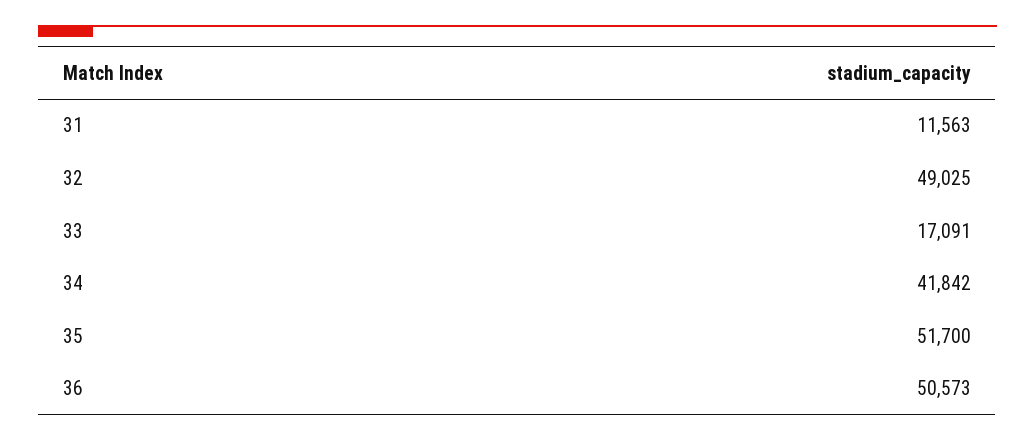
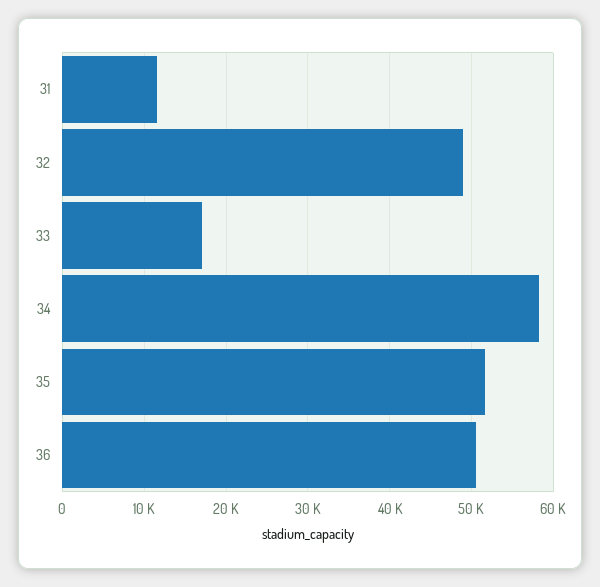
  {
    "31": 11563,
    "32": 49025,
    "33": 17091,
-   "34": 41842,
+   "34": 58000,
    "35": 51700,
    "36": 50573
  }

